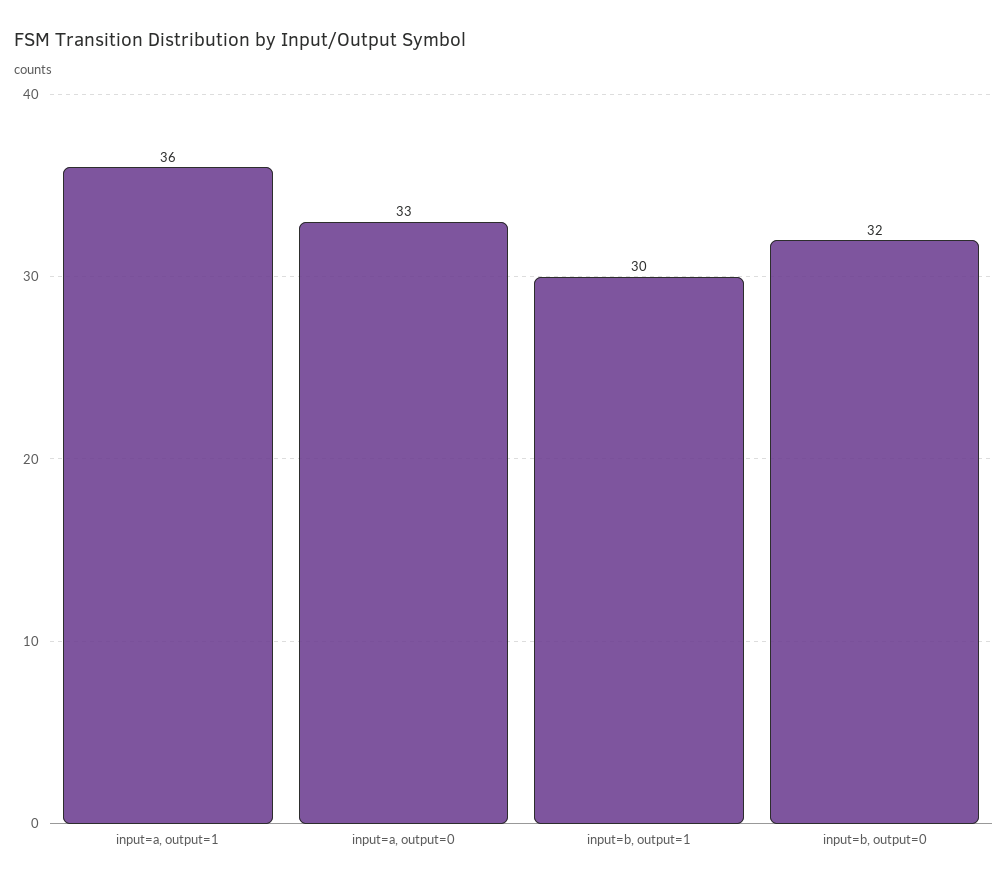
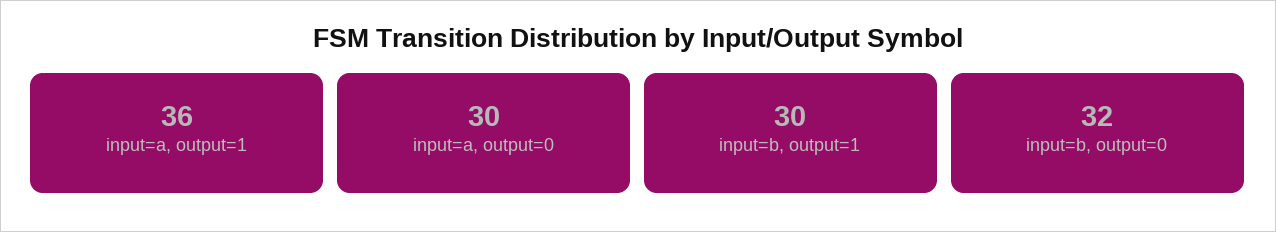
  {
    "input=a, output=1": 36,
-   "input=a, output=0": 33,
+   "input=a, output=0": 30,
    "input=b, output=1": 30,
    "input=b, output=0": 32
  }

